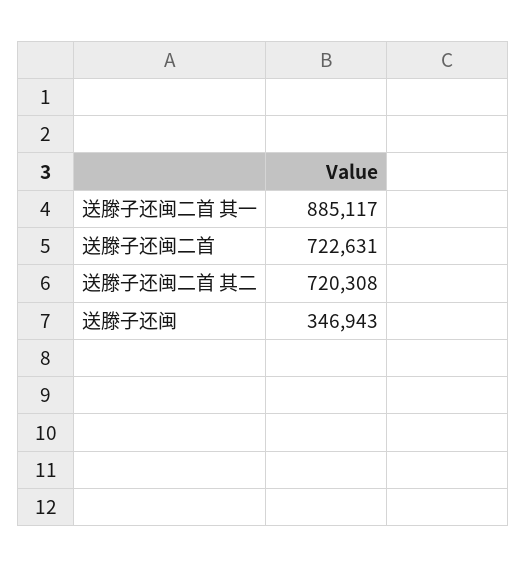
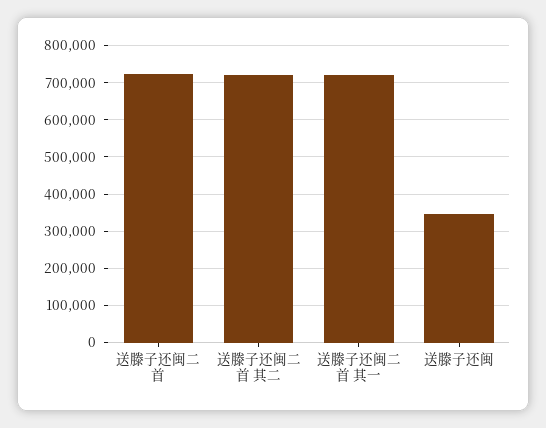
  {
-   "送滕子还闽二首 其一": 885117,
+   "送滕子还闽二首 其一": 720000,
    "送滕子还闽二首": 722631,
    "送滕子还闽二首 其二": 720308,
    "送滕子还闽": 346943
  }

